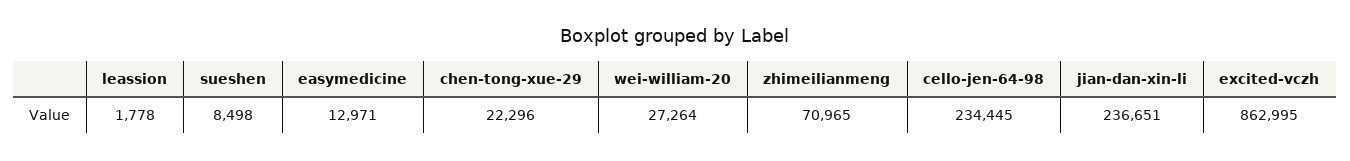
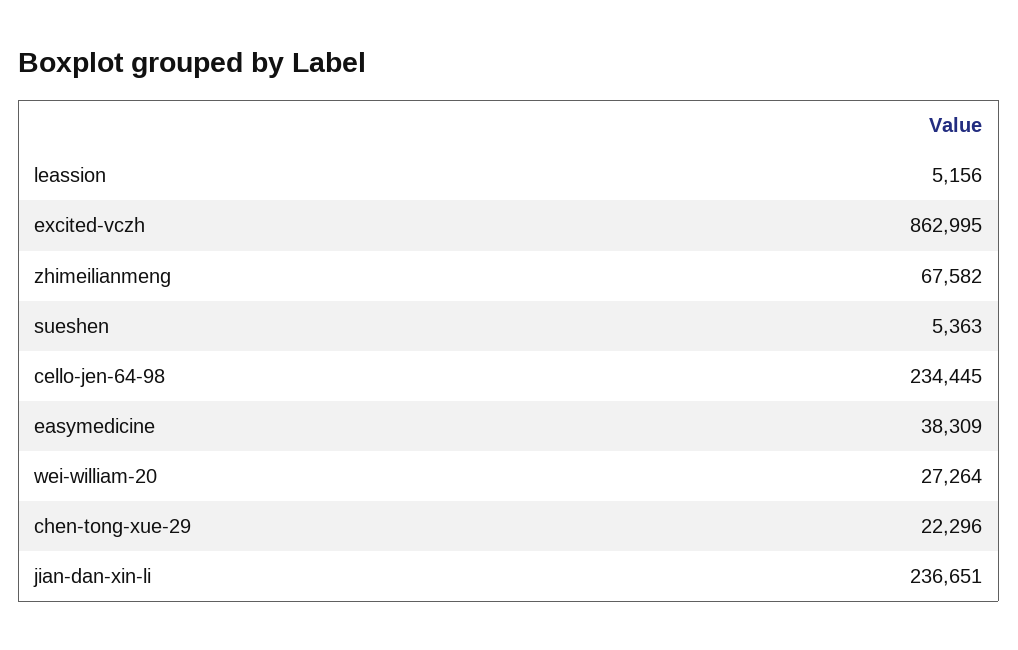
  {
-   "leassion": 1778,
+   "leassion": 5156,
-   "sueshen": 8498,
+   "sueshen": 5363,
-   "easymedicine": 12971,
+   "easymedicine": 38309,
    "chen-tong-xue-29": 22296,
    "wei-william-20": 27264,
-   "zhimeilianmeng": 70965,
+   "zhimeilianmeng": 67582,
    "cello-jen-64-98": 234445,
    "jian-dan-xin-li": 236651,
    "excited-vczh": 862995
  }

